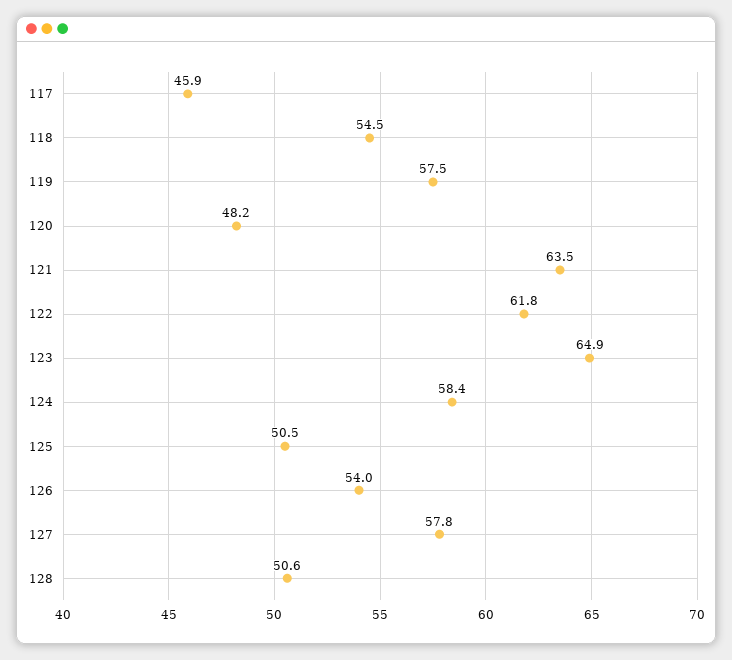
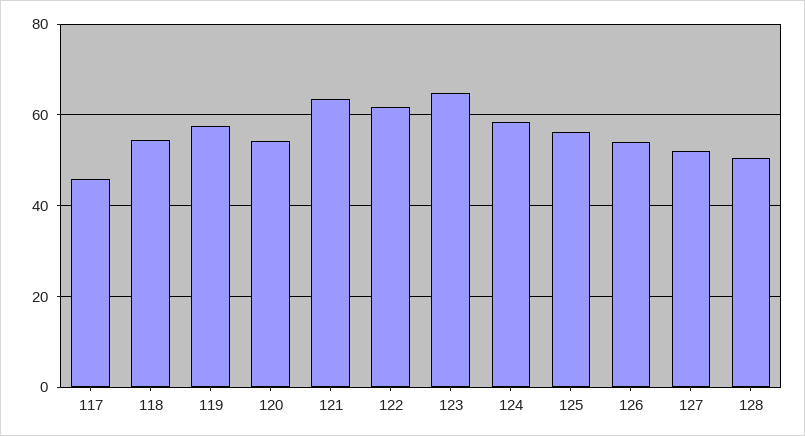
  {
    "117": 45.9,
    "118": 54.5,
    "119": 57.5,
-   "120": 48.2,
+   "120": 54,
    "121": 63.5,
    "122": 61.8,
    "123": 64.9,
    "124": 58.4,
-   "125": 50.5,
+   "125": 56,
    "126": 54,
-   "127": 57.8,
+   "127": 52,
    "128": 50.6
  }

